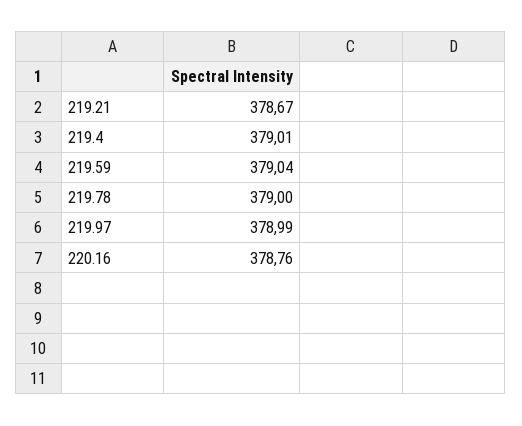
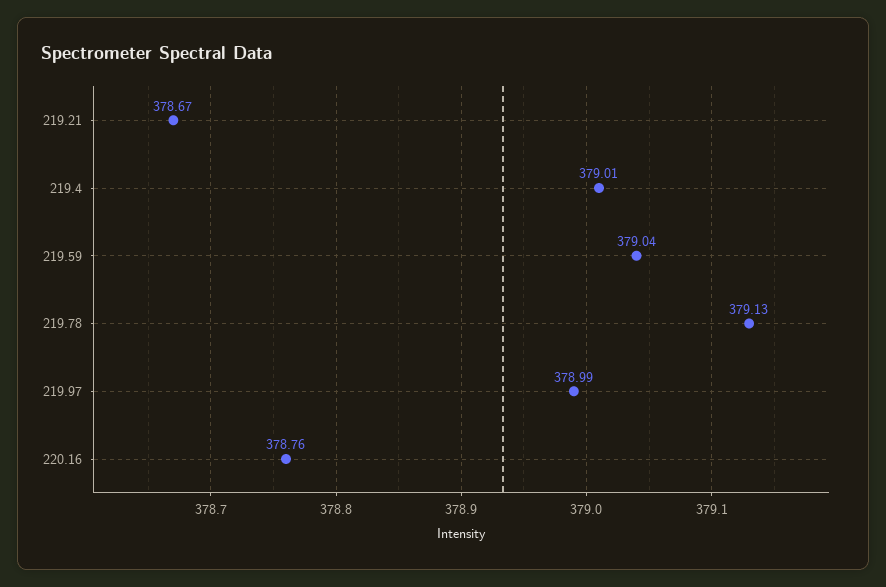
  {
    "219.21": 378.67,
    "219.4": 379.01,
    "219.59": 379.04,
-   "219.78": 379,
+   "219.78": 379.13,
    "219.97": 378.99,
    "220.16": 378.76
  }

